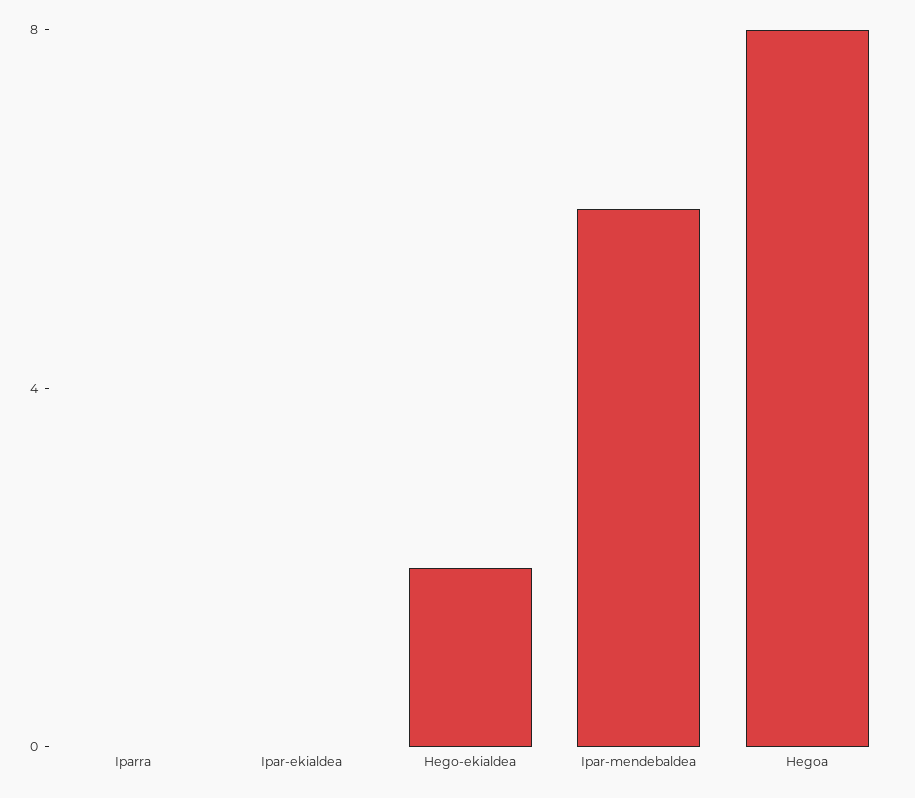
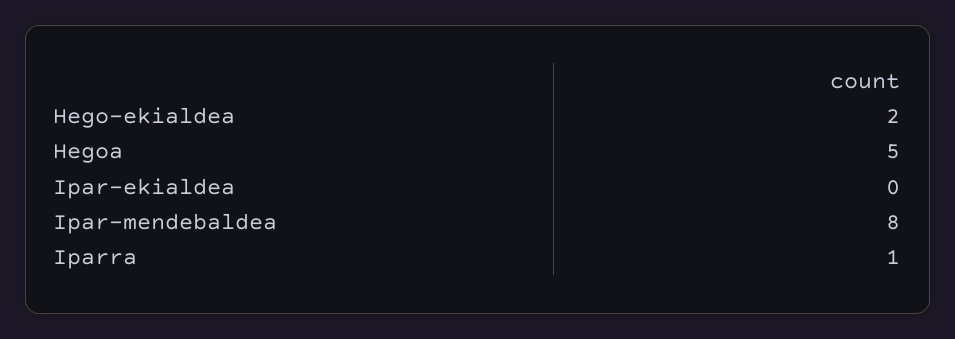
  {
-   "Iparra": 0,
+   "Iparra": 1,
    "Ipar-ekialdea": 0,
    "Hego-ekialdea": 2,
-   "Ipar-mendebaldea": 6,
+   "Ipar-mendebaldea": 8,
-   "Hegoa": 8
+   "Hegoa": 5
  }

